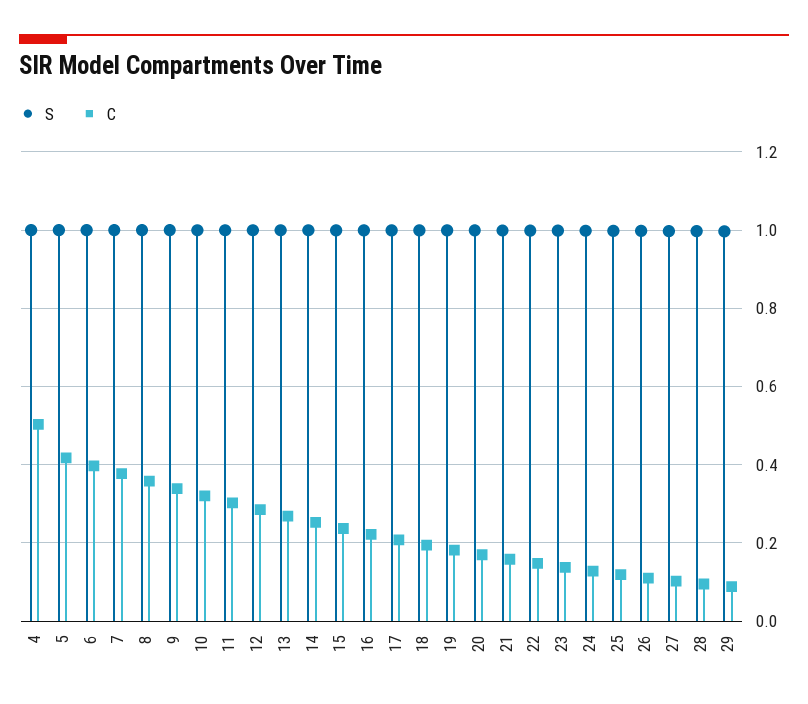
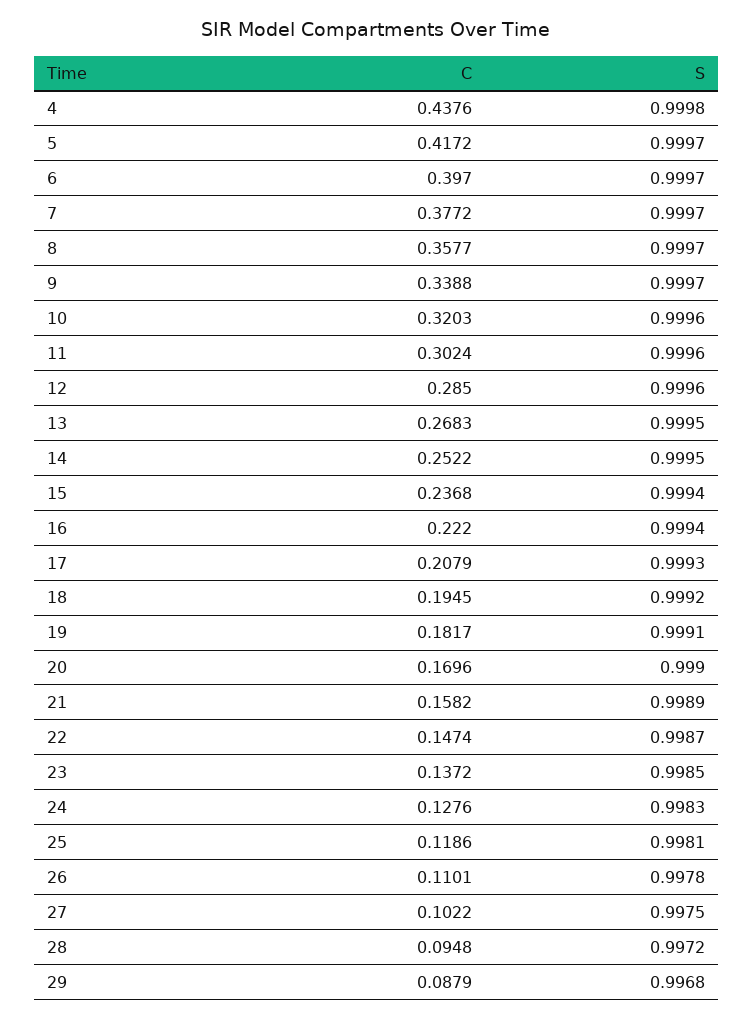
  {
    "S": {
      "4": 0.9998,
      "5": 0.9997,
      "6": 0.9997,
      "7": 0.9997,
      "8": 0.9997,
      "9": 0.9997,
      "10": 0.9996,
      "11": 0.9996,
      "12": 0.9996,
      "13": 0.9995,
      "14": 0.9995,
      "15": 0.9994,
      "16": 0.9994,
      "17": 0.9993,
      "18": 0.9992,
      "19": 0.9991,
      "20": 0.999,
      "21": 0.9989,
      "22": 0.9987,
      "23": 0.9985,
      "24": 0.9983,
      "25": 0.9981,
      "26": 0.9978,
      "27": 0.9975,
      "28": 0.9972,
      "29": 0.9968
    },
    "C": {
-     "4": 0.5,
+     "4": 0.4376,
      "5": 0.4172,
      "6": 0.397,
      "7": 0.3772,
      "8": 0.3577,
      "9": 0.3388,
      "10": 0.3203,
      "11": 0.3024,
      "12": 0.285,
      "13": 0.2683,
      "14": 0.2522,
      "15": 0.2368,
      "16": 0.222,
      "17": 0.2079,
      "18": 0.1945,
      "19": 0.1817,
      "20": 0.1696,
      "21": 0.1582,
      "22": 0.1474,
      "23": 0.1372,
      "24": 0.1276,
      "25": 0.1186,
      "26": 0.1101,
      "27": 0.1022,
      "28": 0.0948,
      "29": 0.0879
    }
  }

